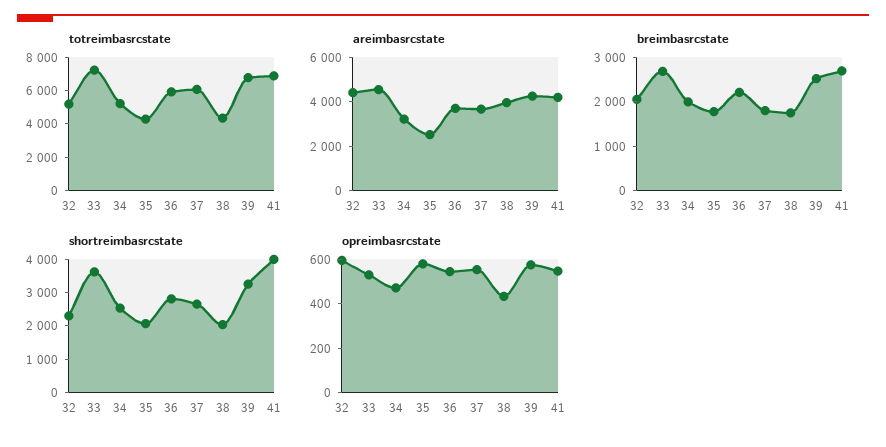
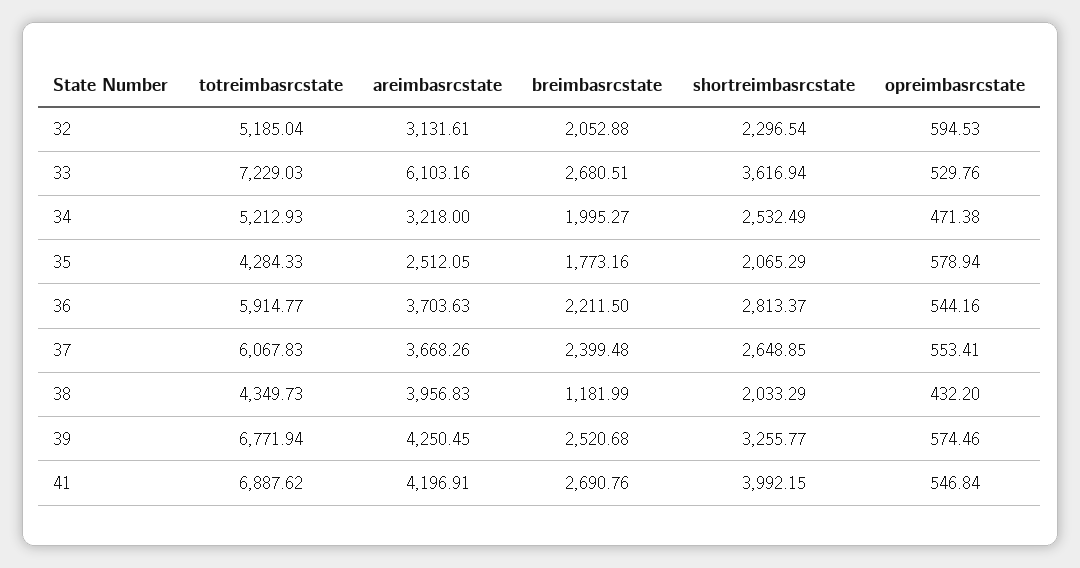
  {
    "totreimbasrcstate": {
      "32": 5185.04,
      "33": 7229.03,
      "34": 5212.93,
      "35": 4284.33,
      "36": 5914.77,
      "37": 6067.83,
      "38": 4349.73,
      "39": 6771.94,
      "41": 6887.62
    },
    "areimbasrcstate": {
-     "32": 4500,
+     "32": 3131.61,
-     "33": 4500,
+     "33": 6103.16,
      "34": 3218,
      "35": 2512.05,
      "36": 3703.63,
      "37": 3668.26,
      "38": 3956.83,
      "39": 4250.45,
      "41": 4196.91
    },
    "breimbasrcstate": {
      "32": 2052.88,
      "33": 2680.51,
      "34": 1995.27,
      "35": 1773.16,
      "36": 2211.5,
-     "37": 1800,
+     "37": 2399.48,
-     "38": 1800,
+     "38": 1181.99,
      "39": 2520.68,
      "41": 2690.76
    },
    "shortreimbasrcstate": {
      "32": 2296.54,
      "33": 3616.94,
      "34": 2532.49,
      "35": 2065.29,
      "36": 2813.37,
      "37": 2648.85,
      "38": 2033.29,
      "39": 3255.77,
      "41": 3992.15
    },
    "opreimbasrcstate": {
      "32": 594.53,
      "33": 529.76,
      "34": 471.38,
      "35": 578.94,
      "36": 544.16,
      "37": 553.41,
      "38": 432.2,
      "39": 574.46,
      "41": 546.84
    }
  }

